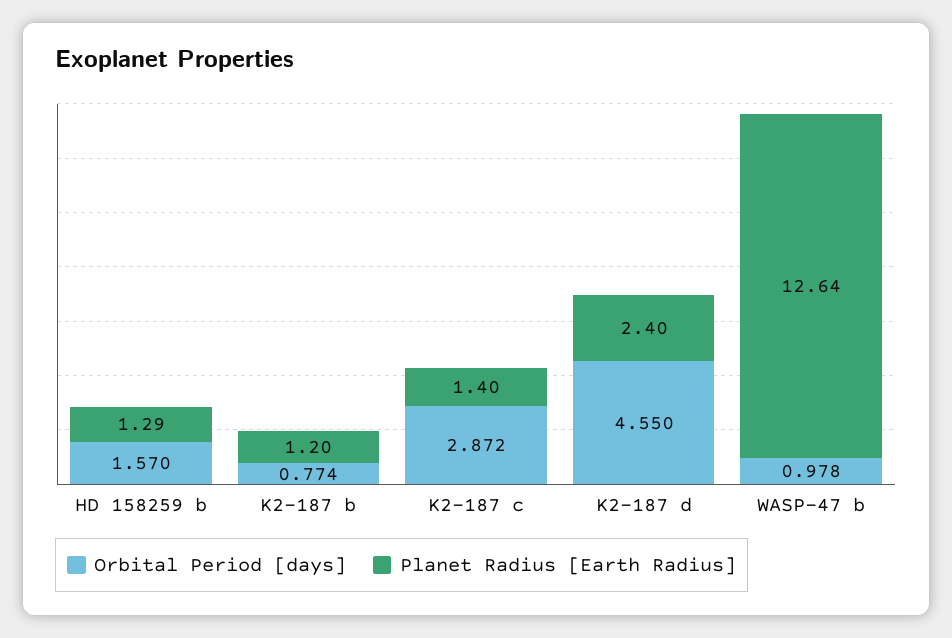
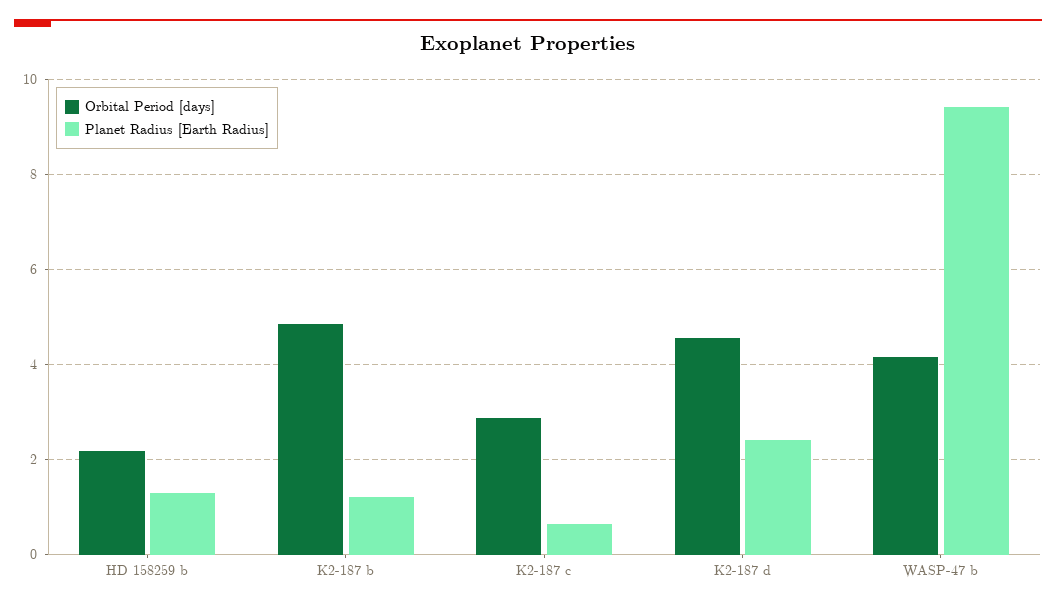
  {
    "Orbital Period [days]": {
-     "HD 158259 b": 1.57,
+     "HD 158259 b": 2.2,
-     "K2-187 b": 0.774,
+     "K2-187 b": 4.8,
      "K2-187 c": 2.872,
      "K2-187 d": 4.55,
-     "WASP-47 b": 0.978
+     "WASP-47 b": 4.2
    },
    "Planet Radius [Earth Radius]": {
      "HD 158259 b": 1.29,
      "K2-187 b": 1.2,
-     "K2-187 c": 1.4,
+     "K2-187 c": 0.6,
      "K2-187 d": 2.4,
-     "WASP-47 b": 12.64
+     "WASP-47 b": 9.4
    }
  }

